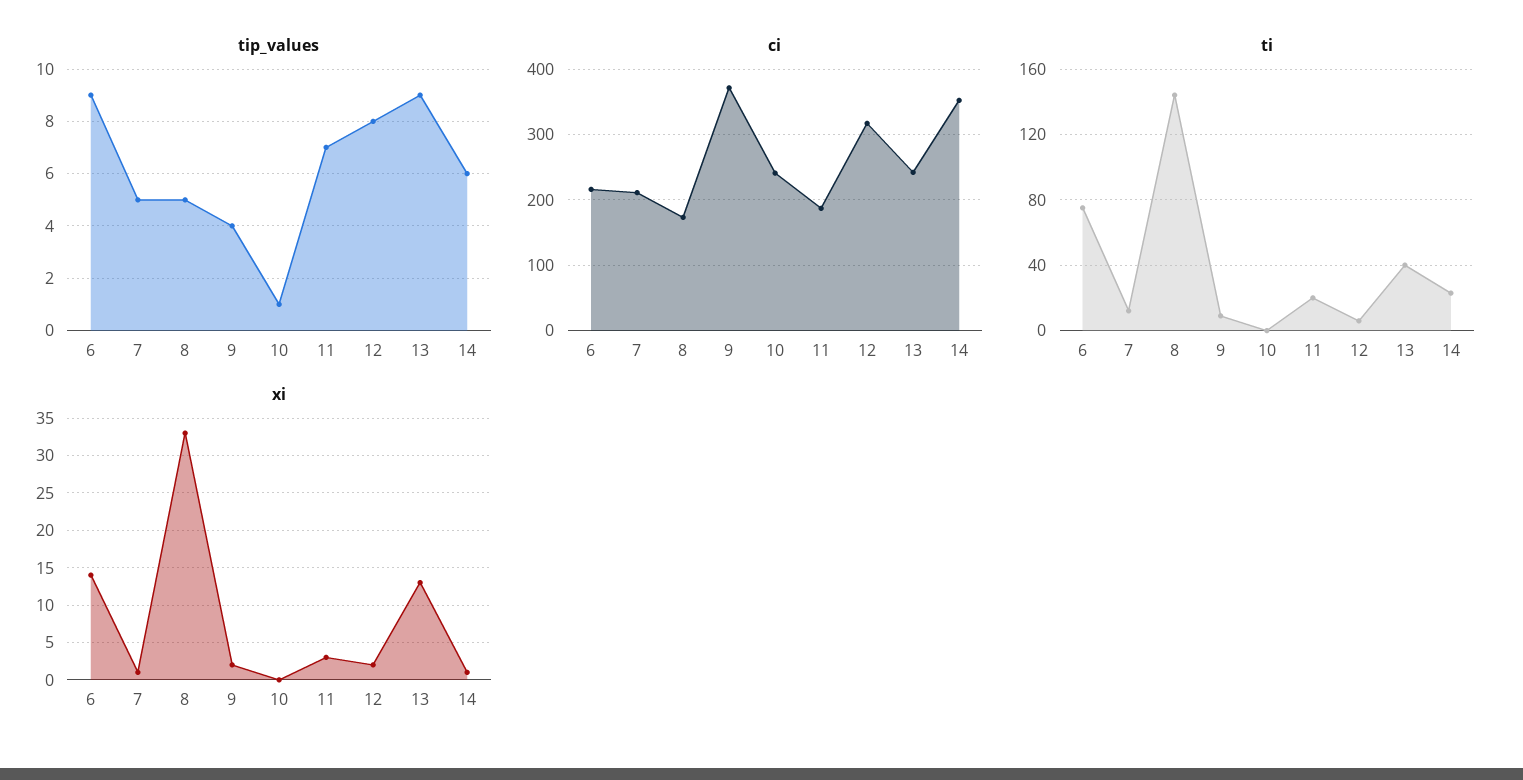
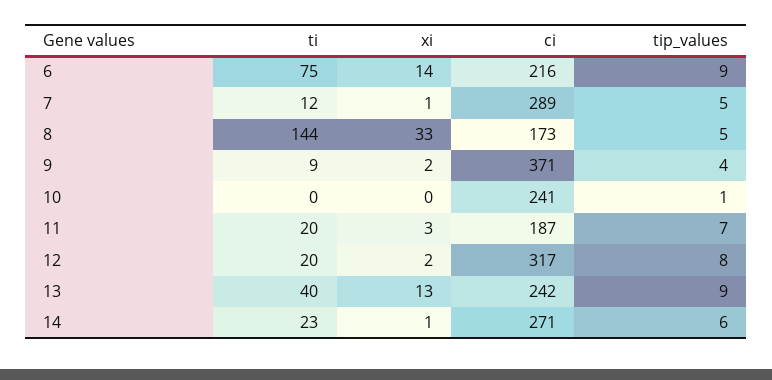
  {
    "tip_values": {
      "6": 9,
      "7": 5,
      "8": 5,
      "9": 4,
      "10": 1,
      "11": 7,
      "12": 8,
      "13": 9,
      "14": 6
    },
    "ci": {
      "6": 216,
-     "7": 210,
+     "7": 289,
      "8": 173,
      "9": 371,
      "10": 241,
      "11": 187,
      "12": 317,
      "13": 242,
-     "14": 350
+     "14": 271
    },
    "ti": {
      "6": 75,
      "7": 12,
      "8": 144,
      "9": 9,
      "10": 0,
      "11": 20,
-     "12": 5,
+     "12": 20,
      "13": 40,
      "14": 23
    },
    "xi": {
      "6": 14,
      "7": 1,
      "8": 33,
      "9": 2,
      "10": 0,
      "11": 3,
      "12": 2,
      "13": 13,
      "14": 1
    }
  }

